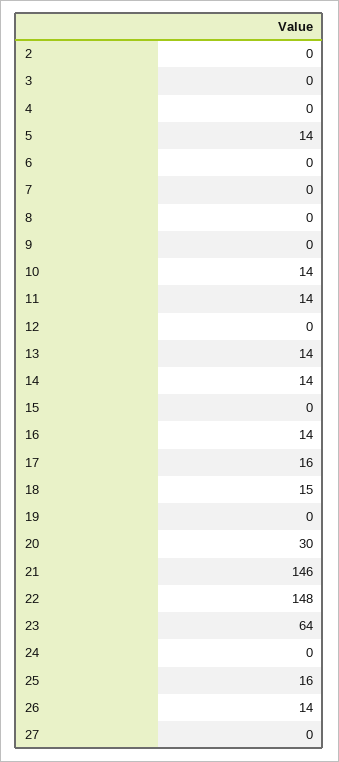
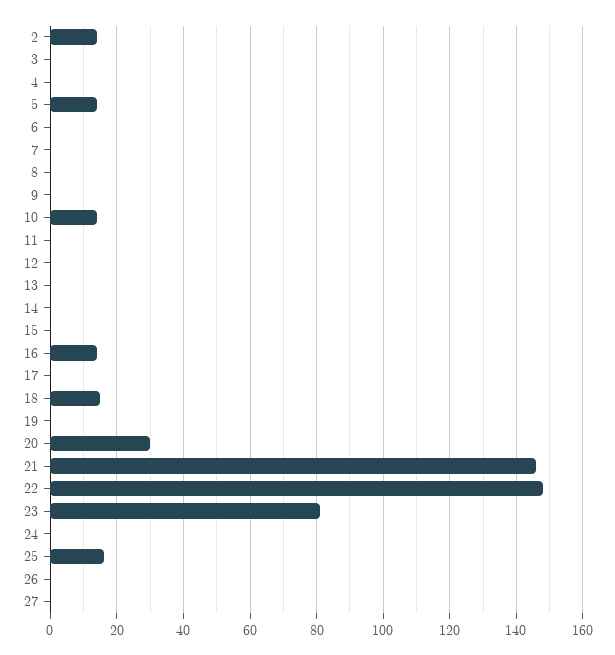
  {
-   "2": 0,
+   "2": 15,
    "3": 0,
    "4": 0,
    "5": 14,
    "6": 0,
    "7": 0,
    "8": 0,
    "9": 0,
    "10": 14,
-   "11": 14,
+   "11": 0,
    "12": 0,
-   "13": 14,
+   "13": 0,
-   "14": 14,
+   "14": 0,
    "15": 0,
    "16": 14,
-   "17": 16,
+   "17": 0,
    "18": 15,
    "19": 0,
    "20": 30,
    "21": 146,
    "22": 148,
-   "23": 64,
+   "23": 80,
    "24": 0,
    "25": 16,
-   "26": 14,
+   "26": 0,
    "27": 0
  }

